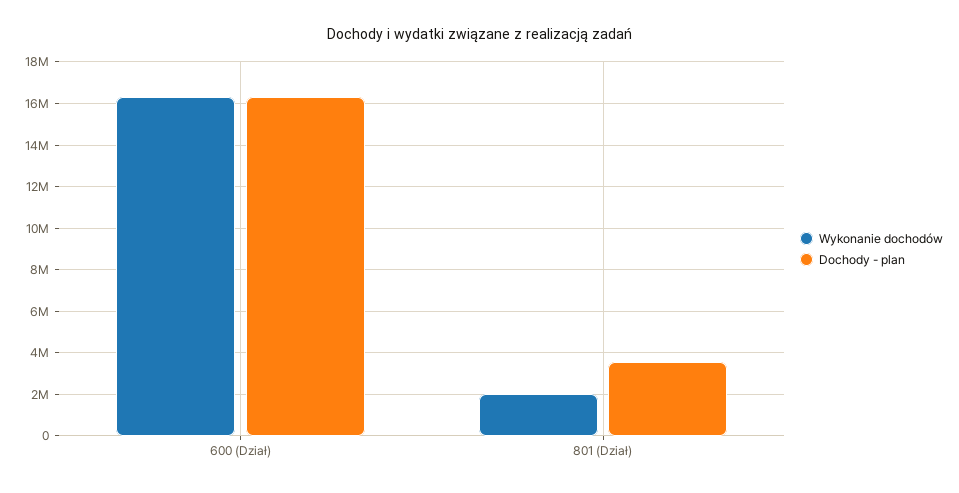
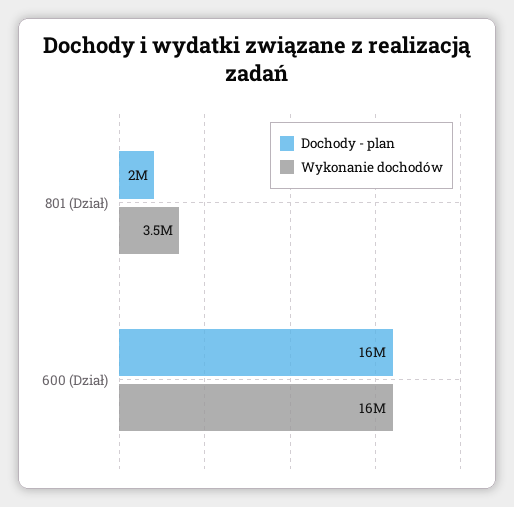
  {
    "Wykonanie dochodów": {
      "600 (Dział)": 16000000,
-     "801 (Dział)": 2000000
+     "801 (Dział)": 3500000
    },
    "Dochody - plan": {
      "600 (Dział)": 16000000,
-     "801 (Dział)": 3500000
+     "801 (Dział)": 2000000
    }
  }

